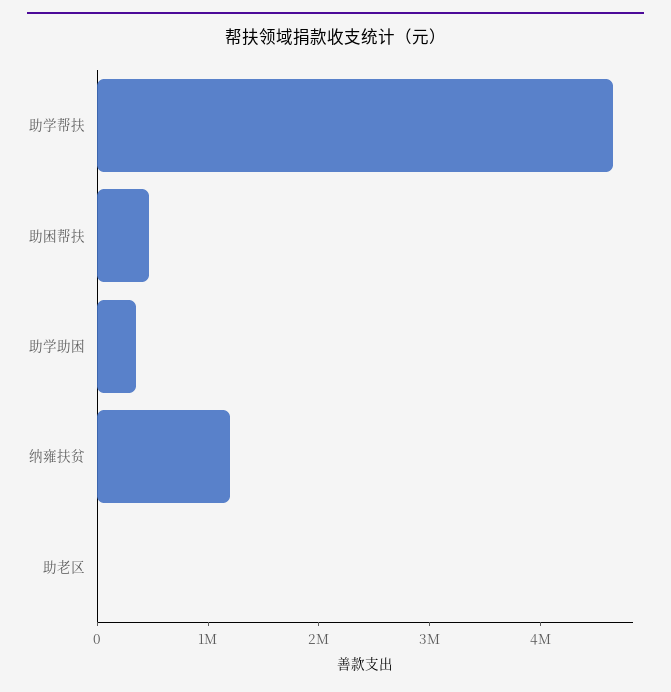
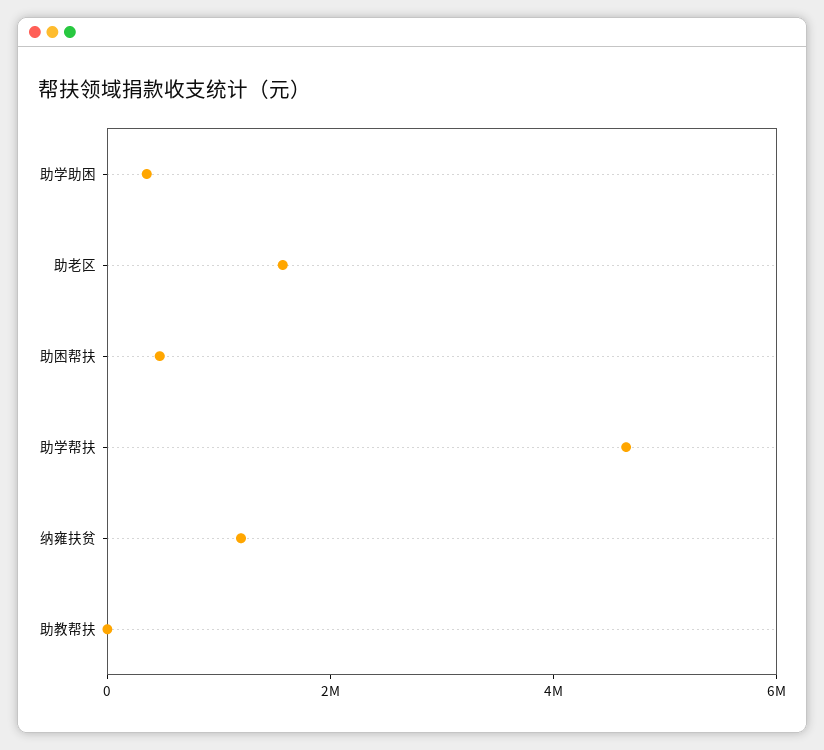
  {
    "助学帮扶": 4600000,
    "助困帮扶": 400000,
    "助学助困": 400000,
    "纳雍扶贫": 1200000,
-   "助老区": 0
+   "助老区": 1500000,
+   "助教帮扶": 0
  }

